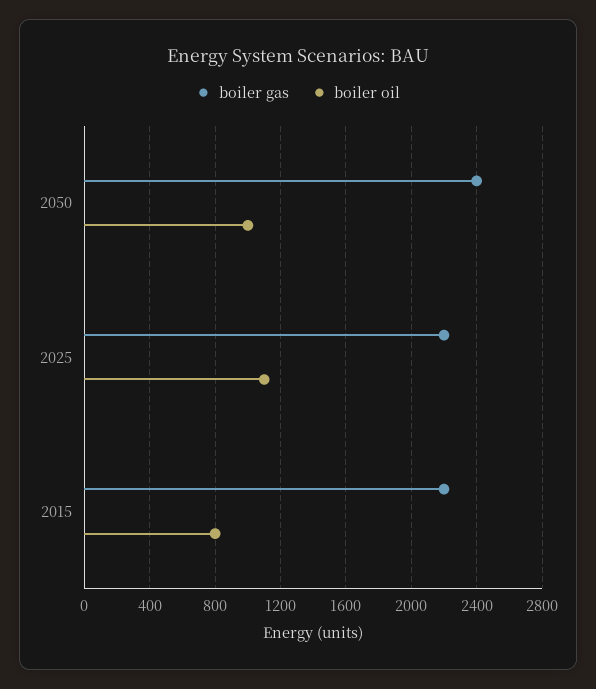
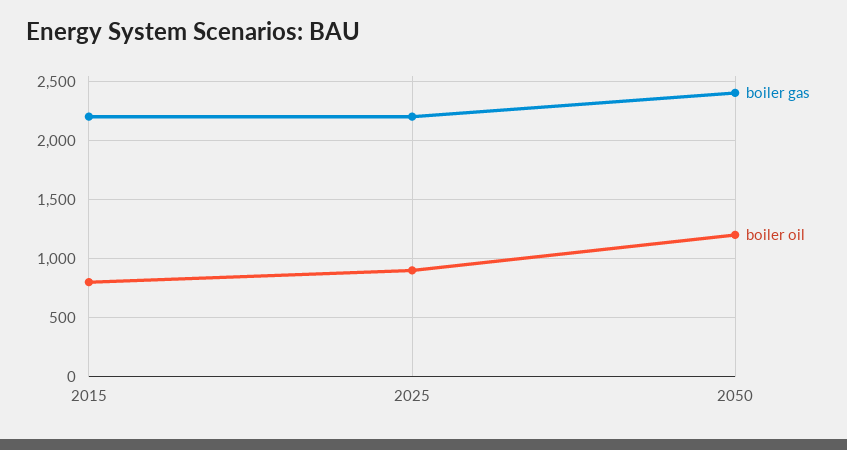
  {
    "boiler gas": {
      "2050": 2400,
      "2025": 2200,
      "2015": 2200
    },
    "boiler oil": {
-     "2050": 1000,
+     "2050": 1200,
-     "2025": 1100,
+     "2025": 900,
      "2015": 800
    }
  }

